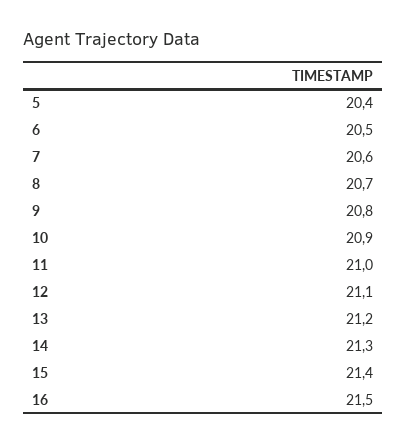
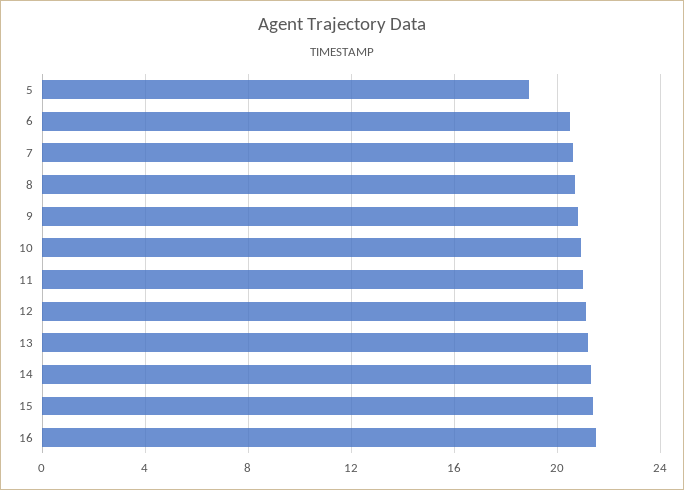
  {
-   "5": 20.4,
+   "5": 19,
    "6": 20.5,
    "7": 20.6,
    "8": 20.7,
    "9": 20.8,
    "10": 20.9,
    "11": 21,
    "12": 21.1,
    "13": 21.2,
    "14": 21.3,
    "15": 21.4,
    "16": 21.5
  }

